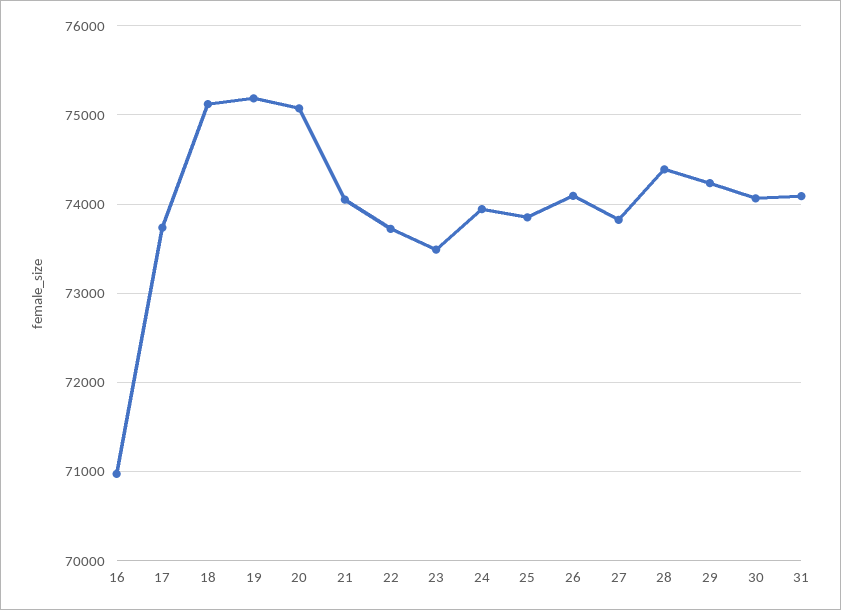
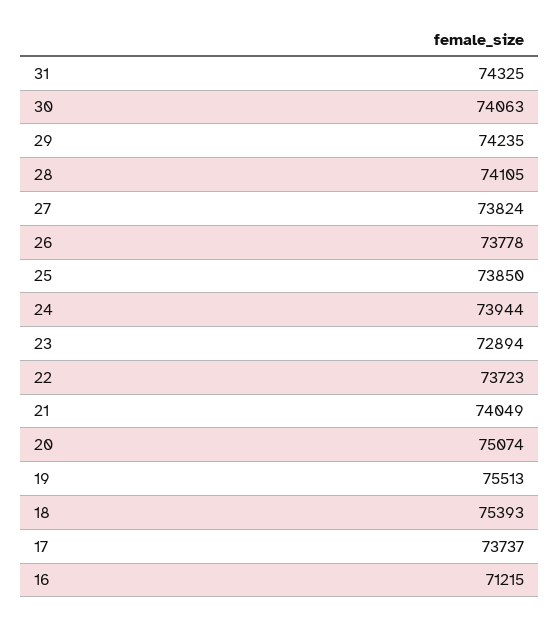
  {
-   "16": 71000,
+   "16": 71215,
    "17": 73737,
-   "18": 75100,
+   "18": 75393,
-   "19": 75200,
+   "19": 75513,
    "20": 75074,
    "21": 74049,
    "22": 73723,
-   "23": 73500,
+   "23": 72894,
    "24": 73944,
    "25": 73850,
-   "26": 74100,
+   "26": 73778,
    "27": 73824,
-   "28": 74400,
+   "28": 74105,
    "29": 74235,
    "30": 74063,
-   "31": 74100
+   "31": 74325
  }

